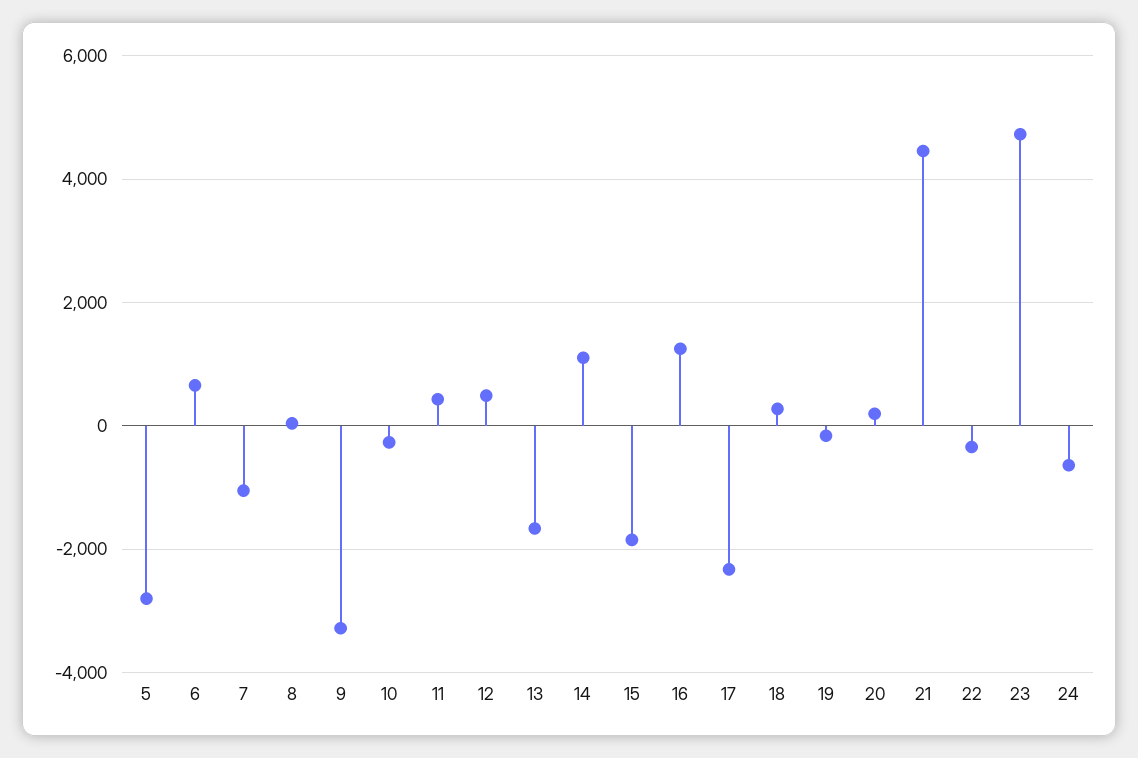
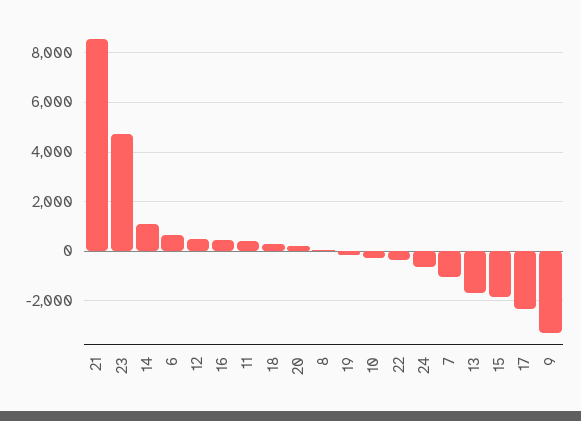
  {
-   "5": -2800,
    "6": 600,
    "7": -1000,
    "8": 0,
    "9": -3200,
    "10": -200,
    "11": 400,
    "12": 400,
    "13": -1600,
    "14": 1200,
    "15": -1800,
-   "16": 1200,
+   "16": 500,
    "17": -2400,
    "18": 200,
    "19": -200,
    "20": 200,
-   "21": 4400,
+   "21": 8500,
    "22": -400,
    "23": 4800,
    "24": -600
  }

